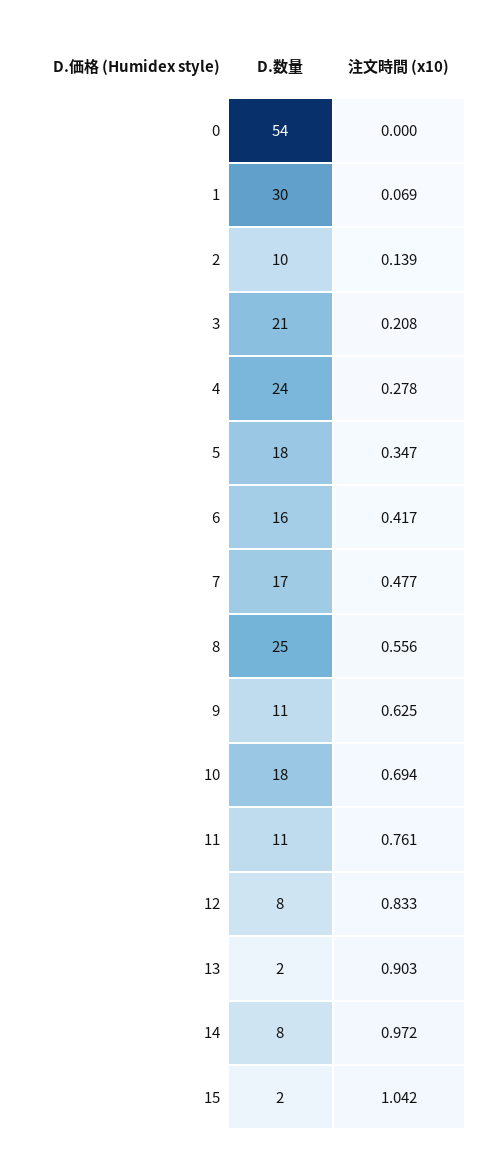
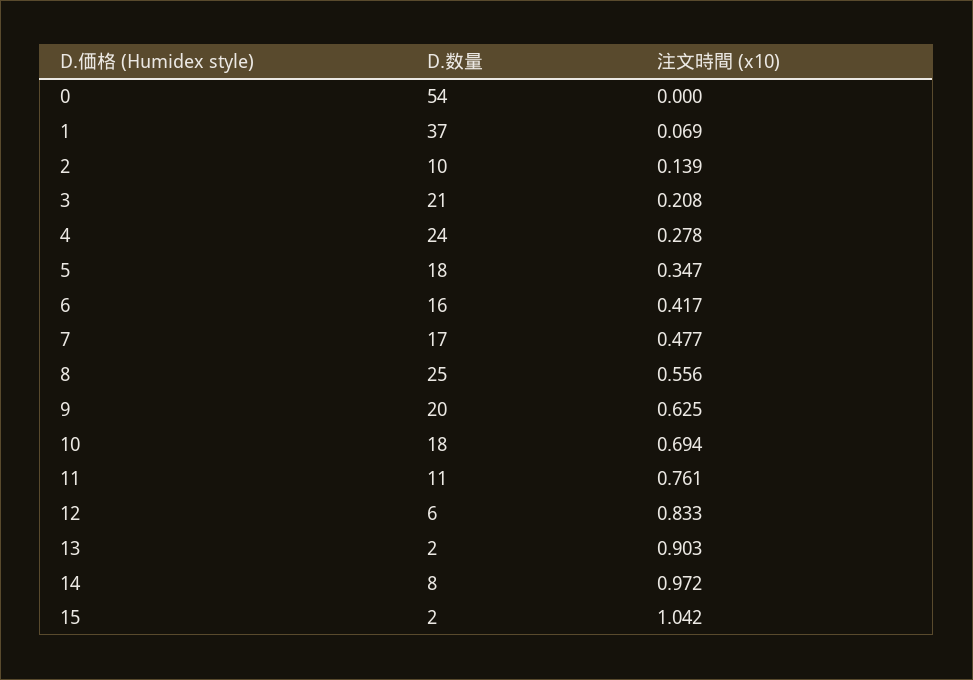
  {
    "D.数量": {
      "0": 54,
-     "1": 30,
+     "1": 37,
      "2": 10,
      "3": 21,
      "4": 24,
      "5": 18,
      "6": 16,
      "7": 17,
      "8": 25,
-     "9": 11,
+     "9": 20,
      "10": 18,
      "11": 11,
-     "12": 8,
+     "12": 6,
      "13": 2,
      "14": 8,
      "15": 2
    },
    "注文時間 (x10)": {
      "0": 0,
      "1": 0.069,
      "2": 0.139,
      "3": 0.208,
      "4": 0.278,
      "5": 0.347,
      "6": 0.417,
      "7": 0.477,
      "8": 0.556,
      "9": 0.625,
      "10": 0.694,
      "11": 0.761,
      "12": 0.833,
      "13": 0.903,
      "14": 0.972,
      "15": 1.042
    }
  }

